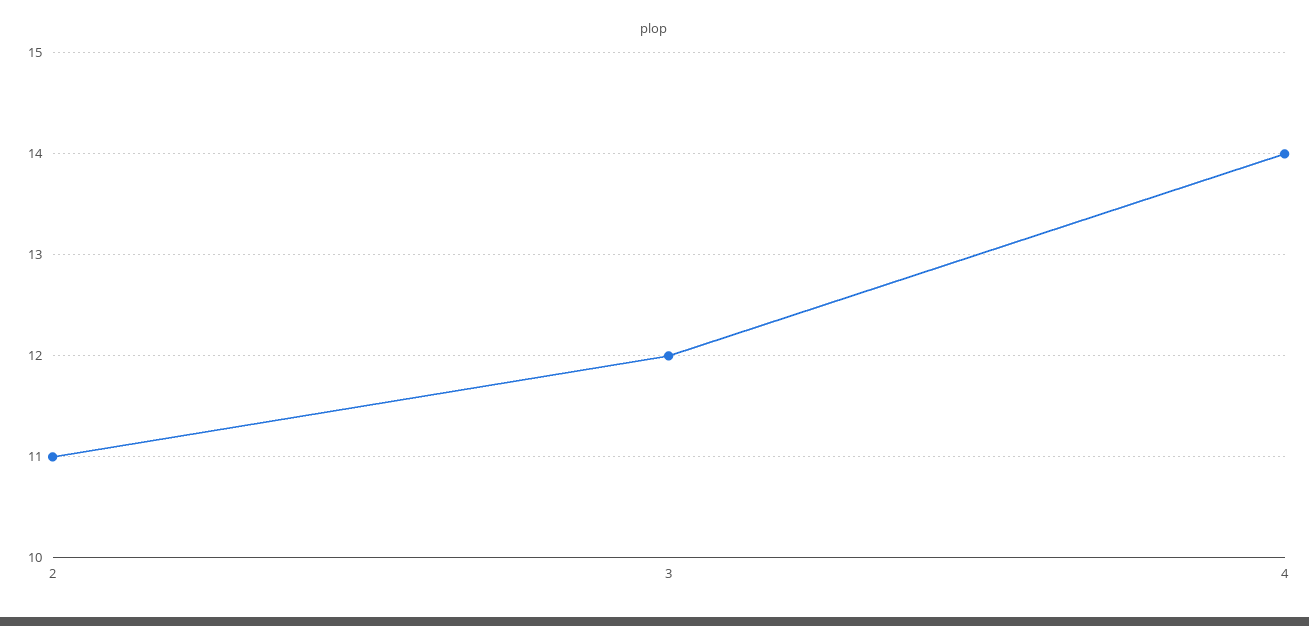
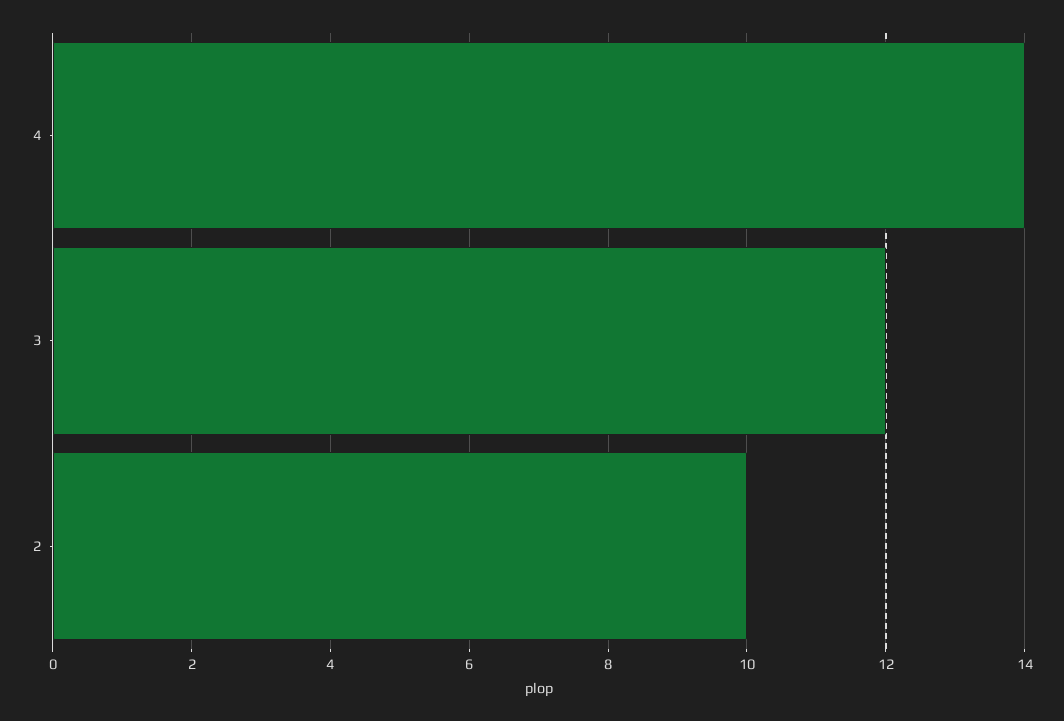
  {
-   "2": 11,
+   "2": 10,
    "3": 12,
    "4": 14
  }

